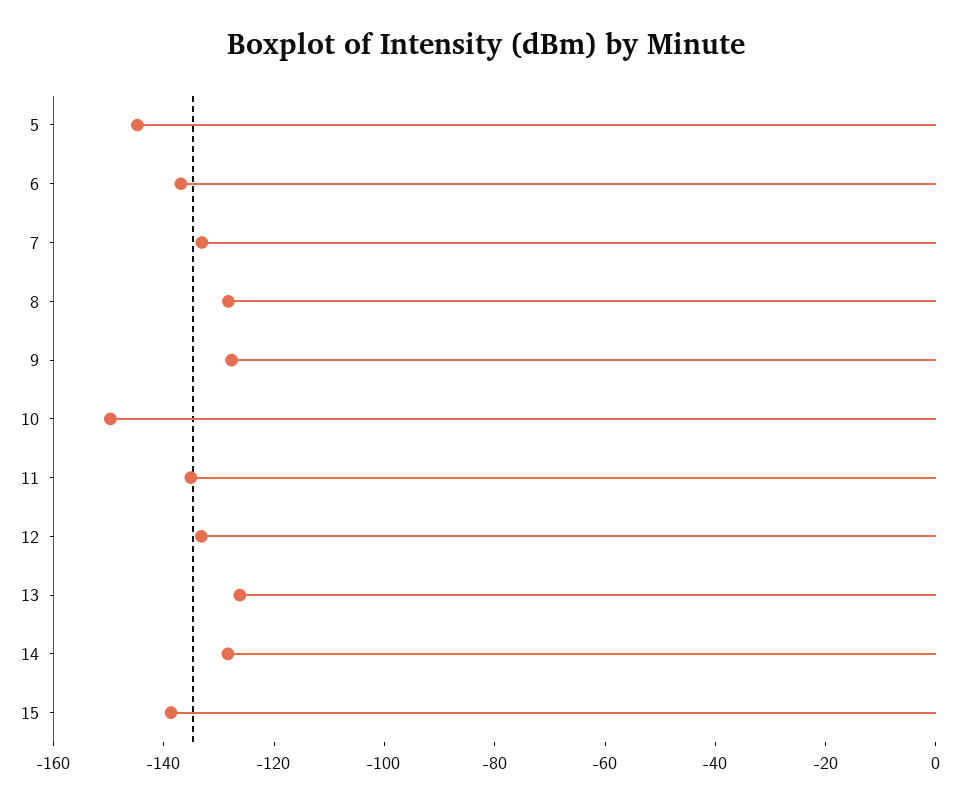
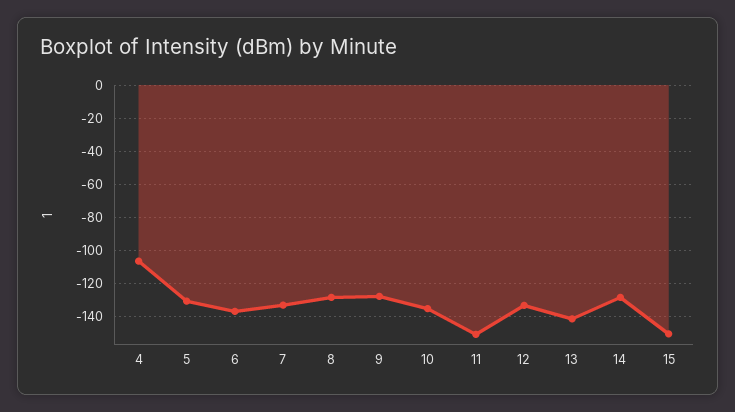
  {
-   "5": -145,
+   "5": -130,
    "6": -135,
    "7": -135,
    "8": -130,
    "9": -130,
-   "10": -150,
+   "10": -135,
-   "11": -135,
+   "11": -150,
    "12": -135,
-   "13": -125,
+   "13": -140,
    "14": -130,
-   "15": -140
+   "15": -150,
+   "4": -105
  }

